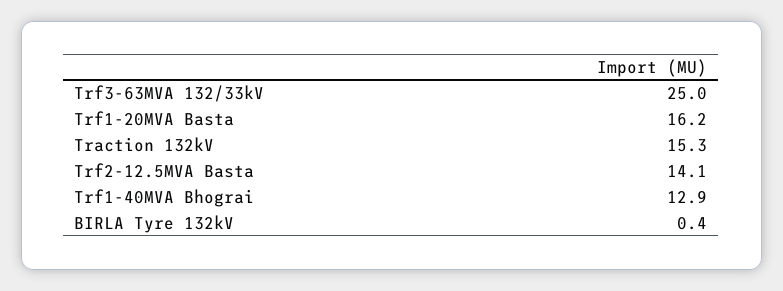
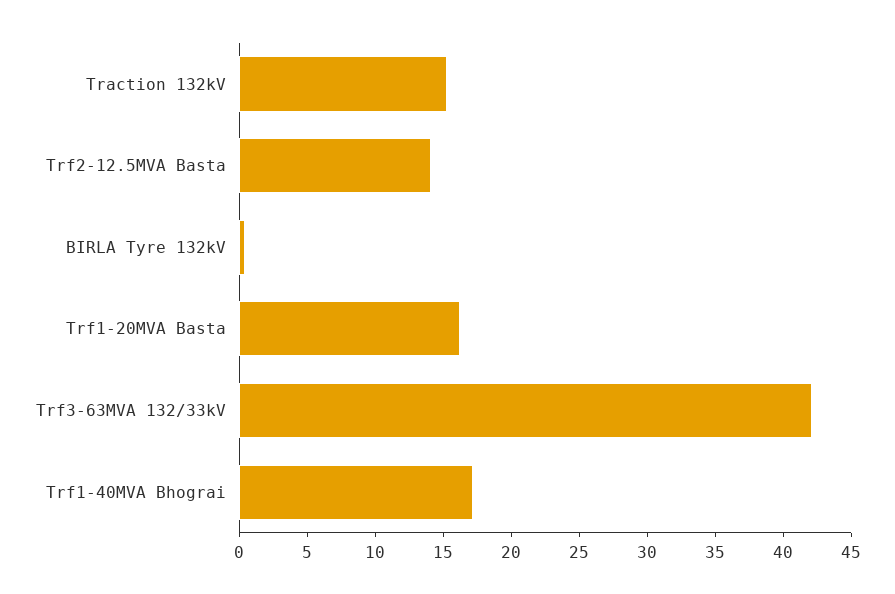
  {
-   "Trf3-63MVA 132/33kV": 25,
+   "Trf3-63MVA 132/33kV": 42,
    "Trf1-20MVA Basta": 16.2,
    "Traction 132kV": 15.3,
    "Trf2-12.5MVA Basta": 14.1,
-   "Trf1-40MVA Bhograi": 12.9,
+   "Trf1-40MVA Bhograi": 17,
    "BIRLA Tyre 132kV": 0.4
  }

